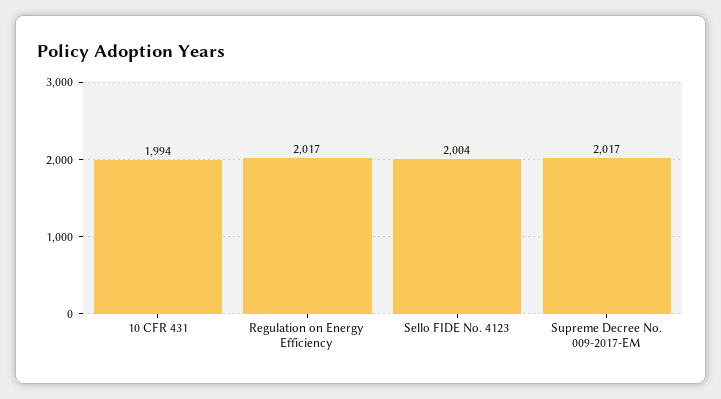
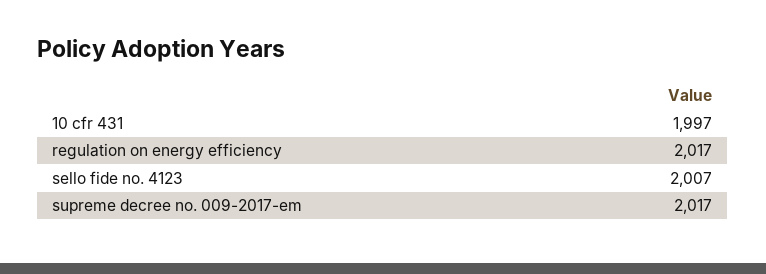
  {
-   "10 CFR 431": 1994,
+   "10 CFR 431": 1997,
    "Regulation on Energy Efficiency": 2017,
-   "Sello FIDE No. 4123": 2004,
+   "Sello FIDE No. 4123": 2007,
    "Supreme Decree No. 009-2017-EM": 2017
  }

